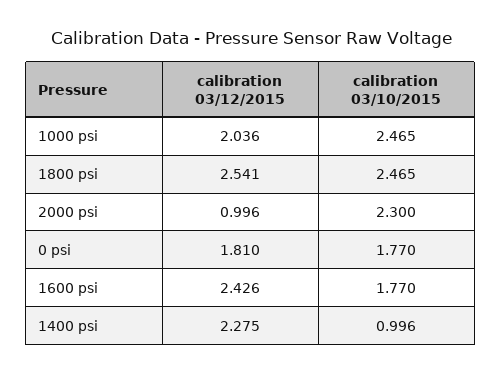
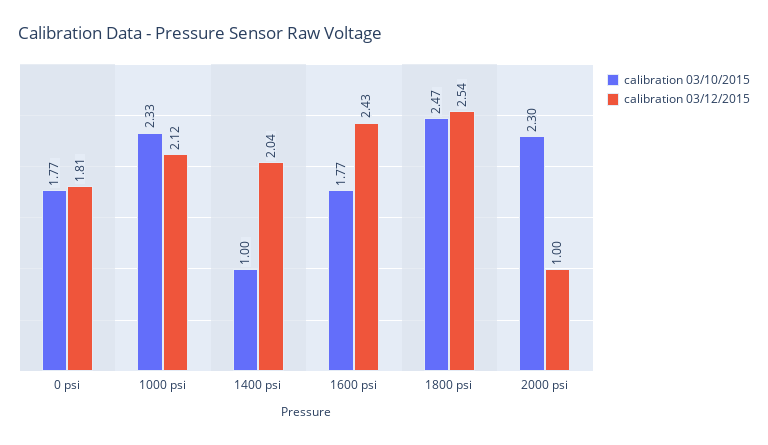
  {
    "calibration 03/12/2015": {
-     "1000 psi": 2.036,
+     "1000 psi": 2.12,
      "1800 psi": 2.541,
      "2000 psi": 0.996,
      "0 psi": 1.81,
      "1600 psi": 2.426,
-     "1400 psi": 2.275
+     "1400 psi": 2.04
    },
    "calibration 03/10/2015": {
-     "1000 psi": 2.465,
+     "1000 psi": 2.33,
      "1800 psi": 2.465,
      "2000 psi": 2.3,
      "0 psi": 1.77,
      "1600 psi": 1.77,
      "1400 psi": 0.996
    }
  }

